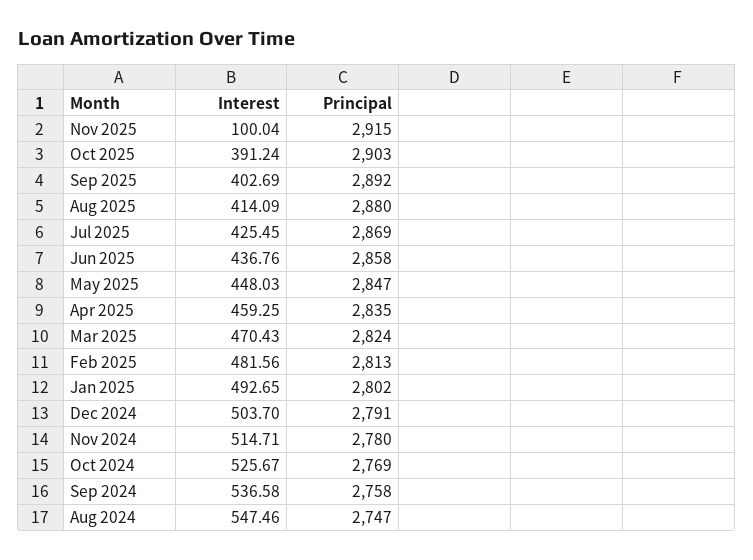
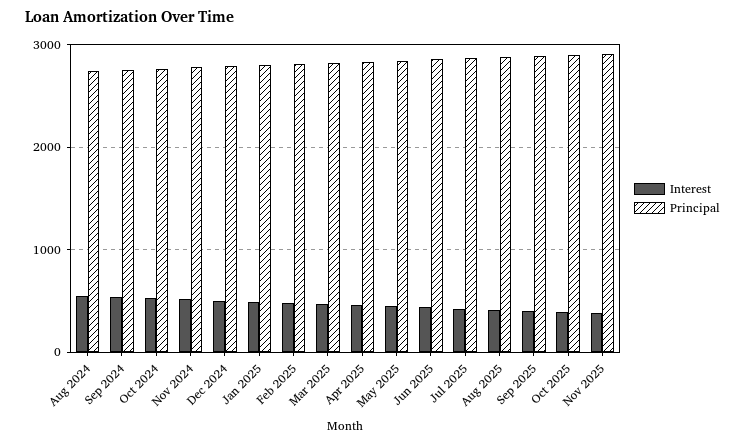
  {
    "Interest": {
-     "Nov 2025": 100.04,
+     "Nov 2025": 400,
      "Oct 2025": 391.24,
      "Sep 2025": 402.69,
      "Aug 2025": 414.09,
      "Jul 2025": 425.45,
      "Jun 2025": 436.76,
      "May 2025": 448.03,
      "Apr 2025": 459.25,
      "Mar 2025": 470.43,
      "Feb 2025": 481.56,
      "Jan 2025": 492.65,
      "Dec 2024": 503.7,
      "Nov 2024": 514.71,
      "Oct 2024": 525.67,
      "Sep 2024": 536.58,
      "Aug 2024": 547.46
    },
    "Principal": {
      "Nov 2025": 2915,
      "Oct 2025": 2903,
      "Sep 2025": 2892,
      "Aug 2025": 2880,
      "Jul 2025": 2869,
      "Jun 2025": 2858,
      "May 2025": 2847,
      "Apr 2025": 2835,
      "Mar 2025": 2824,
      "Feb 2025": 2813,
      "Jan 2025": 2802,
      "Dec 2024": 2791,
      "Nov 2024": 2780,
      "Oct 2024": 2769,
      "Sep 2024": 2758,
      "Aug 2024": 2747
    }
  }

